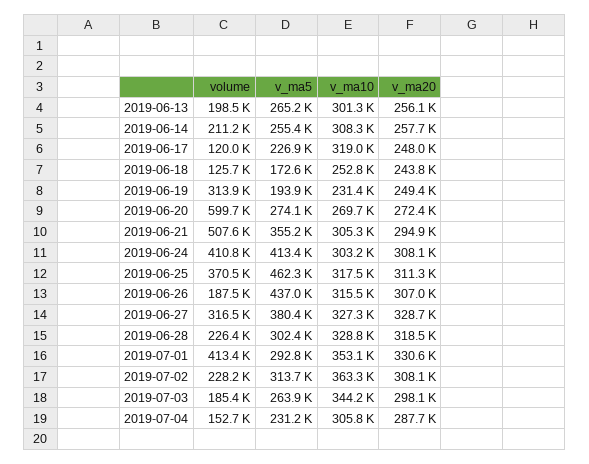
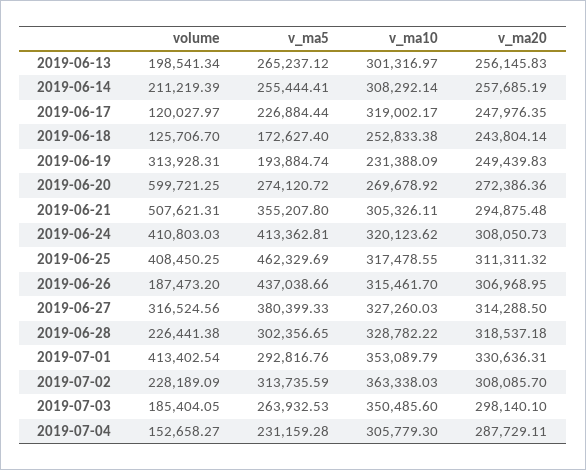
  {
    "volume": {
      "2019-06-13": 198541.34,
      "2019-06-14": 211219.39,
      "2019-06-17": 120027.97,
      "2019-06-18": 125706.7,
      "2019-06-19": 313928.31,
      "2019-06-20": 599721.25,
      "2019-06-21": 507621.31,
      "2019-06-24": 410803.03,
-     "2019-06-25": 370500,
+     "2019-06-25": 408450.25,
      "2019-06-26": 187473.2,
      "2019-06-27": 316524.56,
      "2019-06-28": 226441.38,
      "2019-07-01": 413402.54,
      "2019-07-02": 228189.09,
      "2019-07-03": 185404.05,
      "2019-07-04": 152658.27
    },
    "v_ma5": {
      "2019-06-13": 265237.12,
      "2019-06-14": 255444.41,
      "2019-06-17": 226884.44,
      "2019-06-18": 172627.4,
      "2019-06-19": 193884.74,
      "2019-06-20": 274120.72,
      "2019-06-21": 355207.8,
      "2019-06-24": 413362.81,
      "2019-06-25": 462329.69,
      "2019-06-26": 437038.66,
      "2019-06-27": 380399.33,
      "2019-06-28": 302356.65,
      "2019-07-01": 292816.76,
      "2019-07-02": 313735.59,
      "2019-07-03": 263932.53,
      "2019-07-04": 231159.28
    },
    "v_ma10": {
      "2019-06-13": 301316.97,
      "2019-06-14": 308292.14,
      "2019-06-17": 319002.17,
      "2019-06-18": 252833.38,
      "2019-06-19": 231388.09,
      "2019-06-20": 269678.92,
      "2019-06-21": 305326.11,
-     "2019-06-24": 303200,
+     "2019-06-24": 320123.62,
      "2019-06-25": 317478.55,
      "2019-06-26": 315461.7,
      "2019-06-27": 327260.03,
      "2019-06-28": 328782.22,
      "2019-07-01": 353089.79,
      "2019-07-02": 363338.03,
-     "2019-07-03": 344200,
+     "2019-07-03": 350485.6,
      "2019-07-04": 305779.3
    },
    "v_ma20": {
      "2019-06-13": 256145.83,
      "2019-06-14": 257685.19,
      "2019-06-17": 247976.35,
      "2019-06-18": 243804.14,
      "2019-06-19": 249439.83,
      "2019-06-20": 272386.36,
      "2019-06-21": 294875.48,
      "2019-06-24": 308050.73,
      "2019-06-25": 311311.32,
      "2019-06-26": 306968.95,
-     "2019-06-27": 328700,
+     "2019-06-27": 314288.5,
      "2019-06-28": 318537.18,
      "2019-07-01": 330636.31,
      "2019-07-02": 308085.7,
      "2019-07-03": 298140.1,
      "2019-07-04": 287729.11
    }
  }

